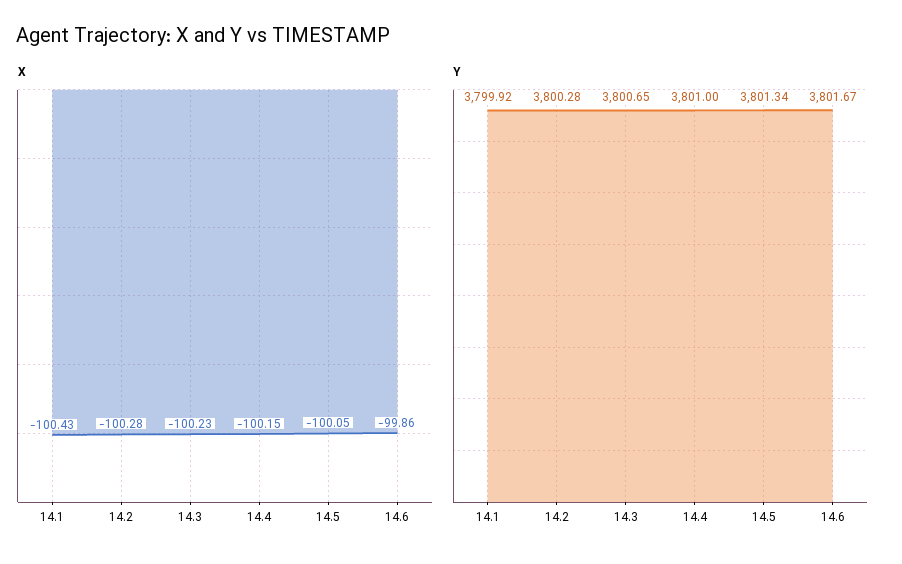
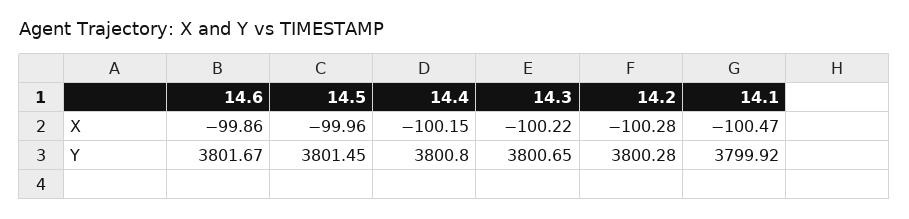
  {
    "X": {
-     "14.1": -100.43,
+     "14.1": -100.47,
      "14.2": -100.28,
-     "14.3": -100.23,
+     "14.3": -100.22,
      "14.4": -100.15,
-     "14.5": -100.05,
+     "14.5": -99.96,
      "14.6": -99.86
    },
    "Y": {
      "14.1": 3799.92,
      "14.2": 3800.28,
      "14.3": 3800.65,
-     "14.4": 3801,
+     "14.4": 3800.8,
-     "14.5": 3801.34,
+     "14.5": 3801.45,
      "14.6": 3801.67
    }
  }

